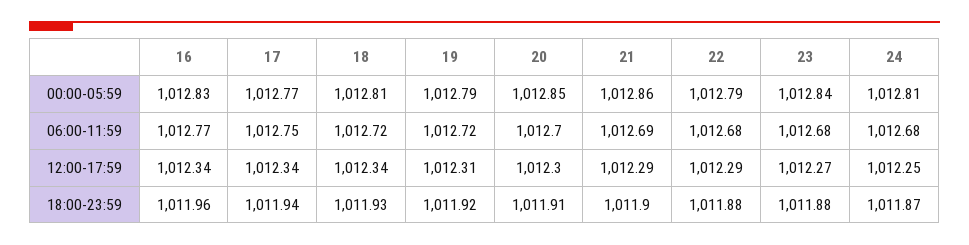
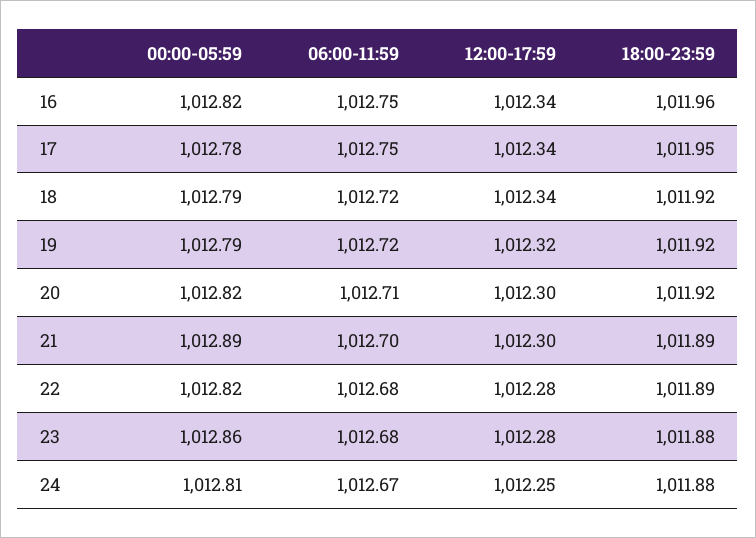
  {
    "16": {
-     "00:00-05:59": 1012.83,
+     "00:00-05:59": 1012.82,
-     "06:00-11:59": 1012.77,
+     "06:00-11:59": 1012.75,
      "12:00-17:59": 1012.34,
      "18:00-23:59": 1011.96
    },
    "17": {
-     "00:00-05:59": 1012.77,
+     "00:00-05:59": 1012.78,
      "06:00-11:59": 1012.75,
      "12:00-17:59": 1012.34,
-     "18:00-23:59": 1011.94
+     "18:00-23:59": 1011.95
    },
    "18": {
-     "00:00-05:59": 1012.81,
+     "00:00-05:59": 1012.79,
      "06:00-11:59": 1012.72,
      "12:00-17:59": 1012.34,
-     "18:00-23:59": 1011.93
+     "18:00-23:59": 1011.92
    },
    "19": {
      "00:00-05:59": 1012.79,
      "06:00-11:59": 1012.72,
-     "12:00-17:59": 1012.31,
+     "12:00-17:59": 1012.32,
      "18:00-23:59": 1011.92
    },
    "20": {
-     "00:00-05:59": 1012.85,
+     "00:00-05:59": 1012.82,
-     "06:00-11:59": 1012.7,
+     "06:00-11:59": 1012.71,
      "12:00-17:59": 1012.3,
-     "18:00-23:59": 1011.91
+     "18:00-23:59": 1011.92
    },
    "21": {
-     "00:00-05:59": 1012.86,
+     "00:00-05:59": 1012.89,
-     "06:00-11:59": 1012.69,
+     "06:00-11:59": 1012.7,
-     "12:00-17:59": 1012.29,
+     "12:00-17:59": 1012.3,
-     "18:00-23:59": 1011.9
+     "18:00-23:59": 1011.89
    },
    "22": {
-     "00:00-05:59": 1012.79,
+     "00:00-05:59": 1012.82,
      "06:00-11:59": 1012.68,
-     "12:00-17:59": 1012.29,
+     "12:00-17:59": 1012.28,
-     "18:00-23:59": 1011.88
+     "18:00-23:59": 1011.89
    },
    "23": {
-     "00:00-05:59": 1012.84,
+     "00:00-05:59": 1012.86,
      "06:00-11:59": 1012.68,
-     "12:00-17:59": 1012.27,
+     "12:00-17:59": 1012.28,
      "18:00-23:59": 1011.88
    },
    "24": {
      "00:00-05:59": 1012.81,
-     "06:00-11:59": 1012.68,
+     "06:00-11:59": 1012.67,
      "12:00-17:59": 1012.25,
-     "18:00-23:59": 1011.87
+     "18:00-23:59": 1011.88
    }
  }

